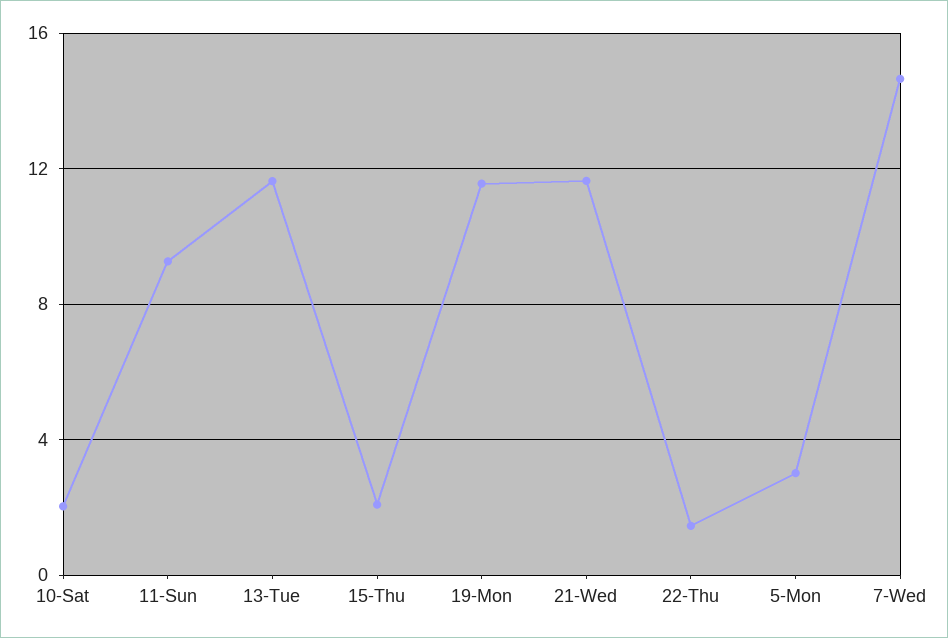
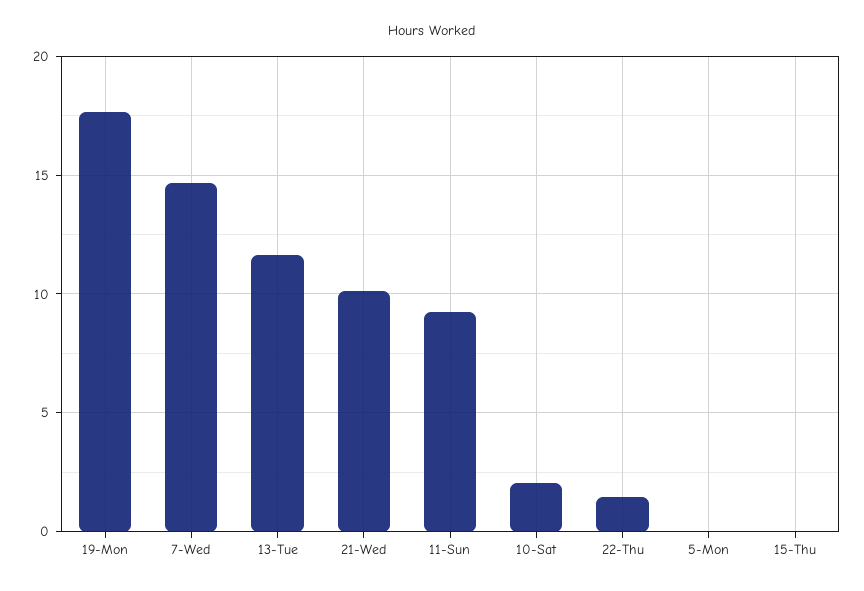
  {
    "10-Sat": 2,
    "11-Sun": 9.5,
    "13-Tue": 11.5,
-   "15-Thu": 2,
+   "15-Thu": 0,
-   "19-Mon": 11.5,
+   "19-Mon": 17.5,
-   "21-Wed": 11.5,
+   "21-Wed": 10,
    "22-Thu": 1.5,
-   "5-Mon": 3,
+   "5-Mon": 0,
    "7-Wed": 14.5
  }

